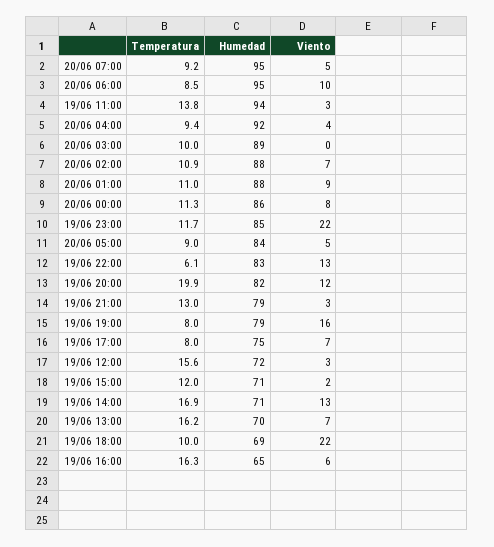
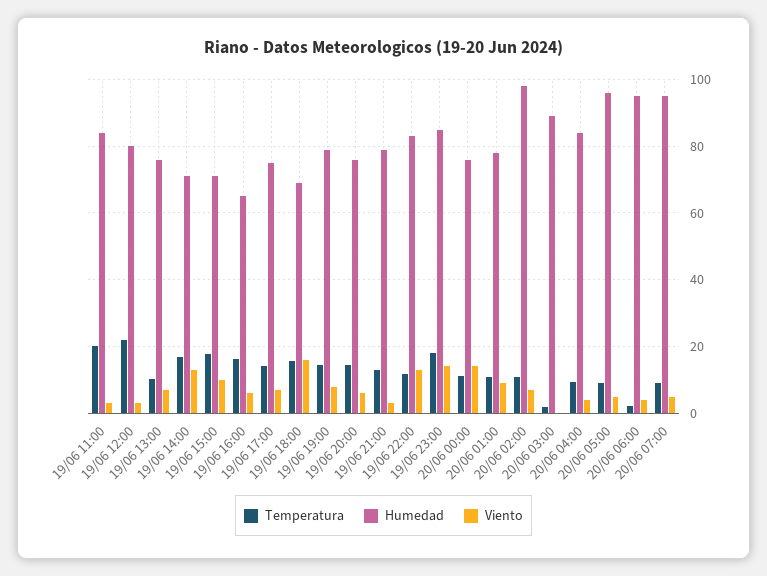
  {
    "Temperatura": {
      "20/06 07:00": 9.2,
-     "20/06 06:00": 8.5,
+     "20/06 06:00": 2,
-     "19/06 11:00": 13.8,
+     "19/06 11:00": 20,
      "20/06 04:00": 9.4,
-     "20/06 03:00": 10,
+     "20/06 03:00": 2,
      "20/06 02:00": 10.9,
      "20/06 01:00": 11,
      "20/06 00:00": 11.3,
-     "19/06 23:00": 11.7,
+     "19/06 23:00": 18,
      "20/06 05:00": 9,
-     "19/06 22:00": 6.1,
+     "19/06 22:00": 12,
-     "19/06 20:00": 19.9,
+     "19/06 20:00": 14,
      "19/06 21:00": 13,
-     "19/06 19:00": 8,
+     "19/06 19:00": 14,
-     "19/06 17:00": 8,
+     "19/06 17:00": 14,
-     "19/06 12:00": 15.6,
+     "19/06 12:00": 22,
-     "19/06 15:00": 12,
+     "19/06 15:00": 18,
      "19/06 14:00": 16.9,
-     "19/06 13:00": 16.2,
+     "19/06 13:00": 10,
-     "19/06 18:00": 10,
+     "19/06 18:00": 16,
      "19/06 16:00": 16.3
    },
    "Humedad": {
      "20/06 07:00": 95,
      "20/06 06:00": 95,
-     "19/06 11:00": 94,
+     "19/06 11:00": 84,
-     "20/06 04:00": 92,
+     "20/06 04:00": 84,
      "20/06 03:00": 89,
-     "20/06 02:00": 88,
+     "20/06 02:00": 98,
-     "20/06 01:00": 88,
+     "20/06 01:00": 78,
-     "20/06 00:00": 86,
+     "20/06 00:00": 76,
      "19/06 23:00": 85,
-     "20/06 05:00": 84,
+     "20/06 05:00": 96,
      "19/06 22:00": 83,
-     "19/06 20:00": 82,
+     "19/06 20:00": 76,
      "19/06 21:00": 79,
      "19/06 19:00": 79,
      "19/06 17:00": 75,
-     "19/06 12:00": 72,
+     "19/06 12:00": 80,
      "19/06 15:00": 71,
      "19/06 14:00": 71,
-     "19/06 13:00": 70,
+     "19/06 13:00": 76,
      "19/06 18:00": 69,
      "19/06 16:00": 65
    },
    "Viento": {
      "20/06 07:00": 5,
-     "20/06 06:00": 10,
+     "20/06 06:00": 4,
      "19/06 11:00": 3,
      "20/06 04:00": 4,
      "20/06 03:00": 0,
      "20/06 02:00": 7,
      "20/06 01:00": 9,
-     "20/06 00:00": 8,
+     "20/06 00:00": 14,
-     "19/06 23:00": 22,
+     "19/06 23:00": 14,
      "20/06 05:00": 5,
      "19/06 22:00": 13,
-     "19/06 20:00": 12,
+     "19/06 20:00": 6,
      "19/06 21:00": 3,
-     "19/06 19:00": 16,
+     "19/06 19:00": 8,
      "19/06 17:00": 7,
      "19/06 12:00": 3,
-     "19/06 15:00": 2,
+     "19/06 15:00": 10,
      "19/06 14:00": 13,
      "19/06 13:00": 7,
-     "19/06 18:00": 22,
+     "19/06 18:00": 16,
      "19/06 16:00": 6
    }
  }

